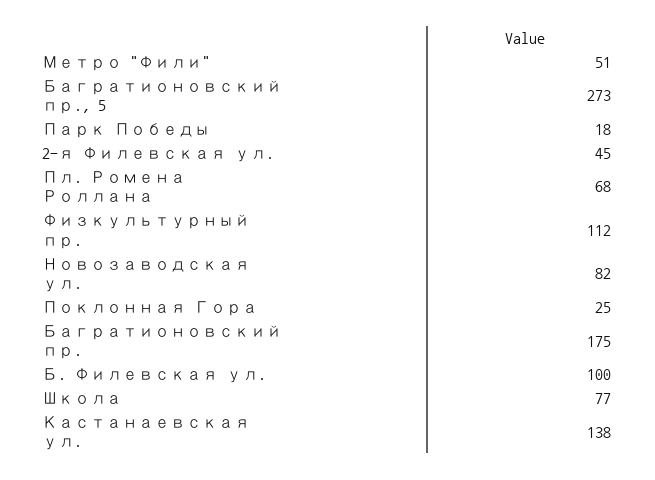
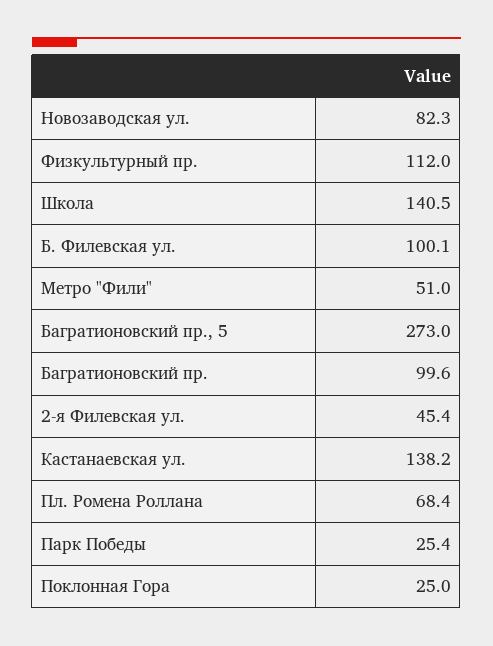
  {
    "Метро \"Фили\"": 51,
    "Багратионовский пр., 5": 273,
-   "Парк Победы": 18,
+   "Парк Победы": 25.4,
    "2-я Филевская ул.": 45.4,
    "Пл. Ромена Роллана": 68.4,
    "Физкультурный пр.": 112,
    "Новозаводская ул.": 82.3,
    "Поклонная Гора": 25,
-   "Багратионовский пр.": 175,
+   "Багратионовский пр.": 99.6,
    "Б. Филевская ул.": 100.1,
-   "Школа": 77,
+   "Школа": 140.5,
    "Кастанаевская ул.": 138.2
  }

